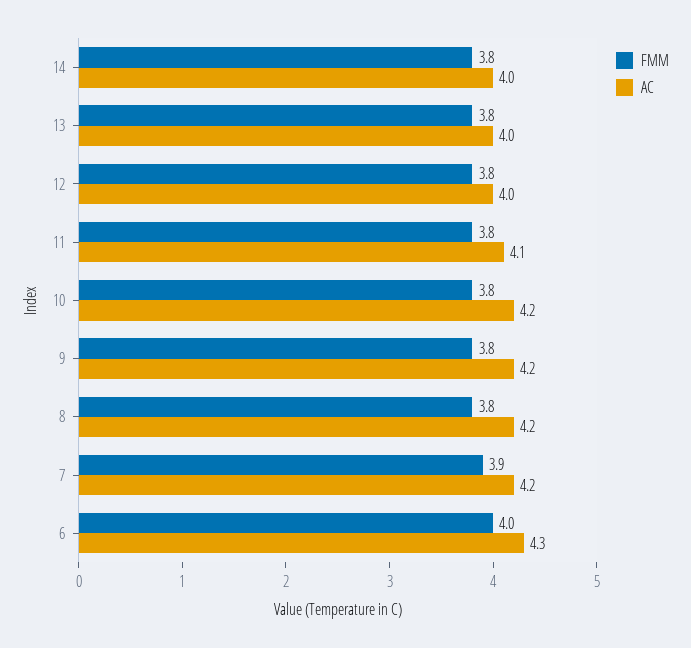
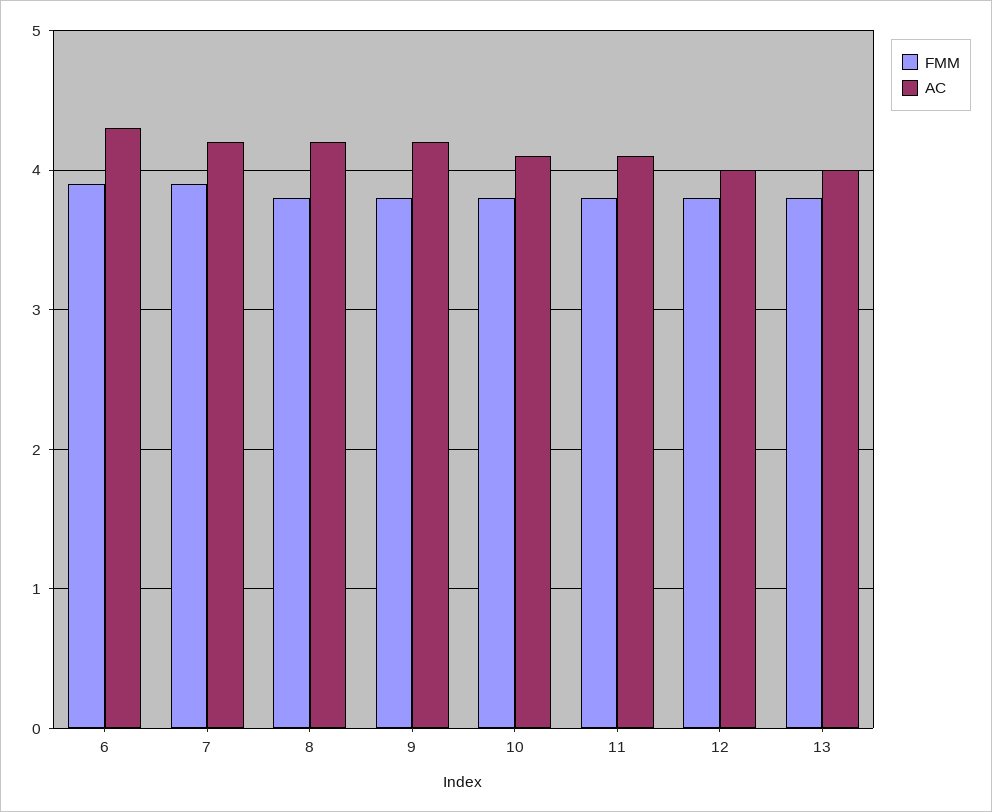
  {
    "FMM": {
-     "14": 3.8,
      "13": 3.8,
      "12": 3.8,
      "11": 3.8,
      "10": 3.8,
      "9": 3.8,
      "8": 3.8,
      "7": 3.9,
-     "6": 4
+     "6": 3.9
    },
    "AC": {
-     "14": 4,
      "13": 4,
      "12": 4,
      "11": 4.1,
-     "10": 4.2,
+     "10": 4.1,
      "9": 4.2,
      "8": 4.2,
      "7": 4.2,
      "6": 4.3
    }
  }

